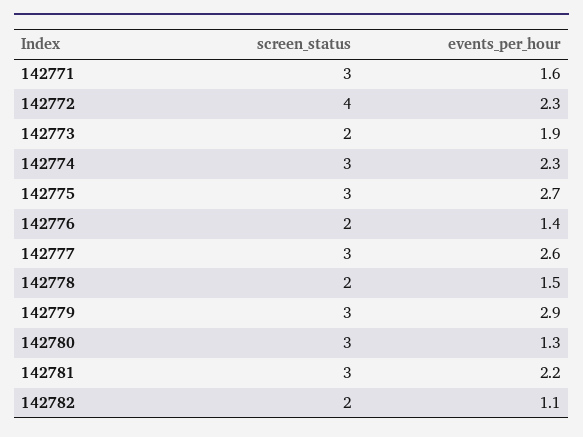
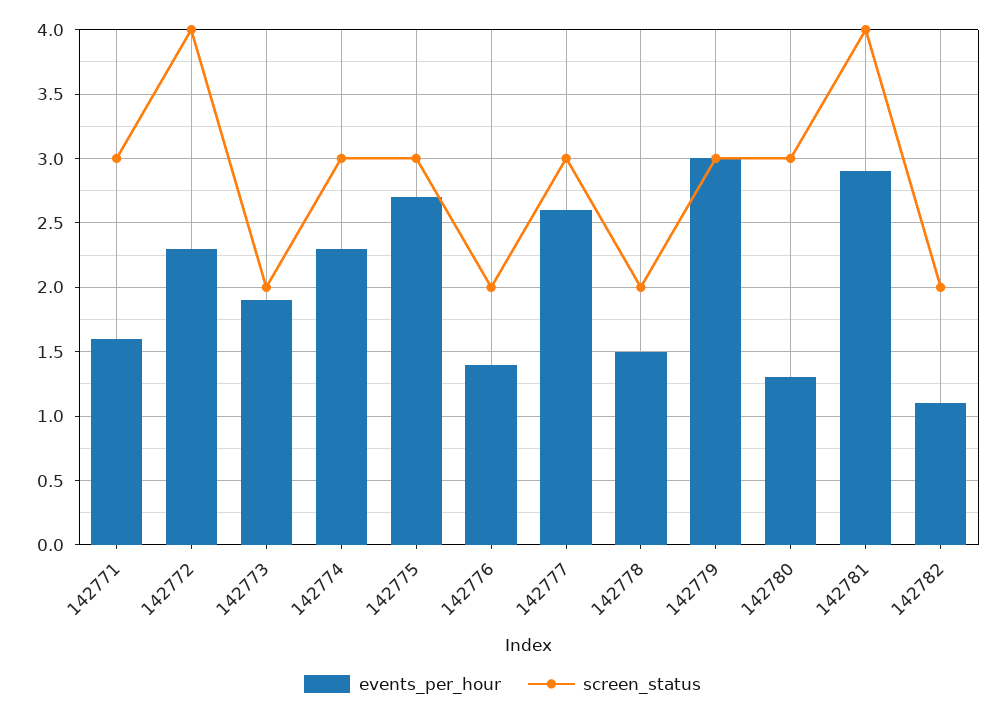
  {
    "screen_status": {
      "142771": 3,
      "142772": 4,
      "142773": 2,
      "142774": 3,
      "142775": 3,
      "142776": 2,
      "142777": 3,
      "142778": 2,
      "142779": 3,
      "142780": 3,
-     "142781": 3,
+     "142781": 4,
      "142782": 2
    },
    "events_per_hour": {
      "142771": 1.6,
      "142772": 2.3,
      "142773": 1.9,
      "142774": 2.3,
      "142775": 2.7,
      "142776": 1.4,
      "142777": 2.6,
      "142778": 1.5,
-     "142779": 2.9,
+     "142779": 3,
      "142780": 1.3,
-     "142781": 2.2,
+     "142781": 2.9,
      "142782": 1.1
    }
  }

